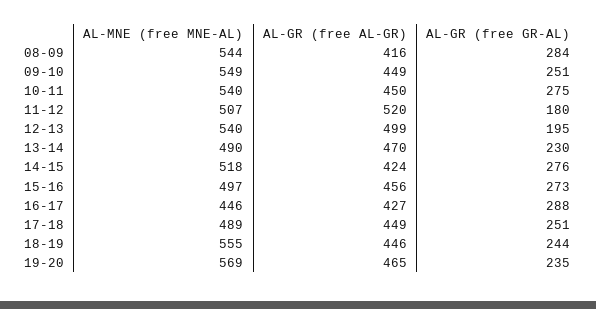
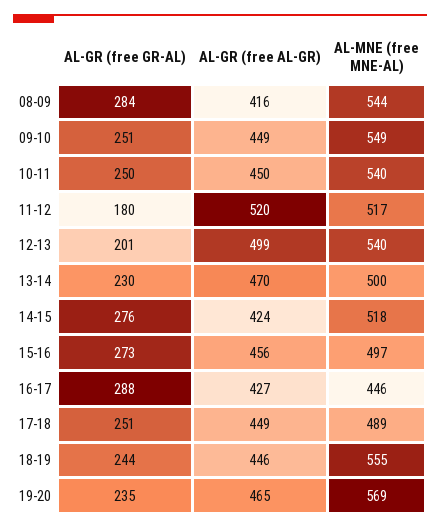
  {
    "AL-MNE (free MNE-AL)": {
      "08-09": 544,
      "09-10": 549,
      "10-11": 540,
-     "11-12": 507,
+     "11-12": 517,
      "12-13": 540,
-     "13-14": 490,
+     "13-14": 500,
      "14-15": 518,
      "15-16": 497,
      "16-17": 446,
      "17-18": 489,
      "18-19": 555,
      "19-20": 569
    },
    "AL-GR (free AL-GR)": {
      "08-09": 416,
      "09-10": 449,
      "10-11": 450,
      "11-12": 520,
      "12-13": 499,
      "13-14": 470,
      "14-15": 424,
      "15-16": 456,
      "16-17": 427,
      "17-18": 449,
      "18-19": 446,
      "19-20": 465
    },
    "AL-GR (free GR-AL)": {
      "08-09": 284,
      "09-10": 251,
-     "10-11": 275,
+     "10-11": 250,
      "11-12": 180,
-     "12-13": 195,
+     "12-13": 201,
      "13-14": 230,
      "14-15": 276,
      "15-16": 273,
      "16-17": 288,
      "17-18": 251,
      "18-19": 244,
      "19-20": 235
    }
  }

